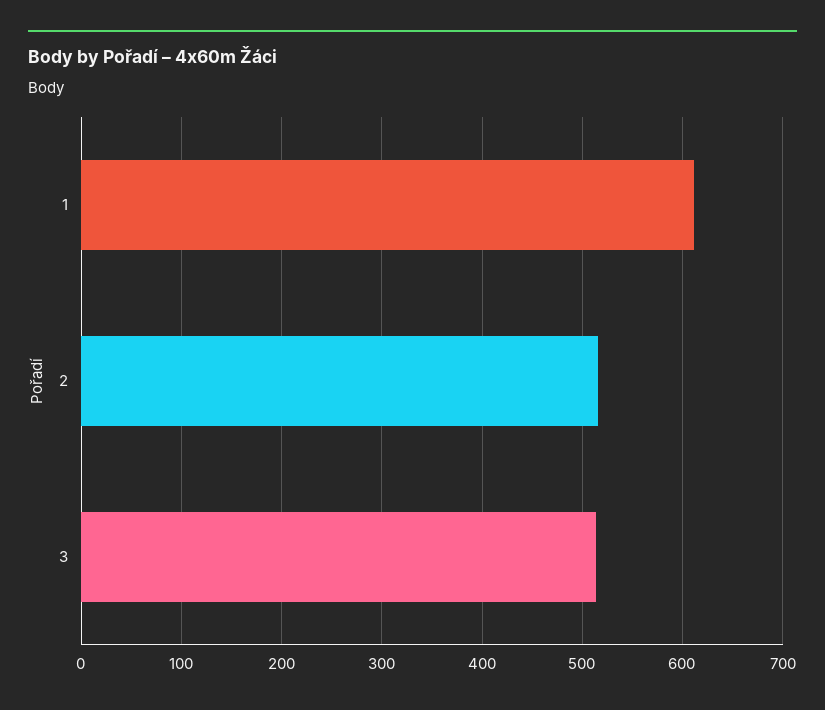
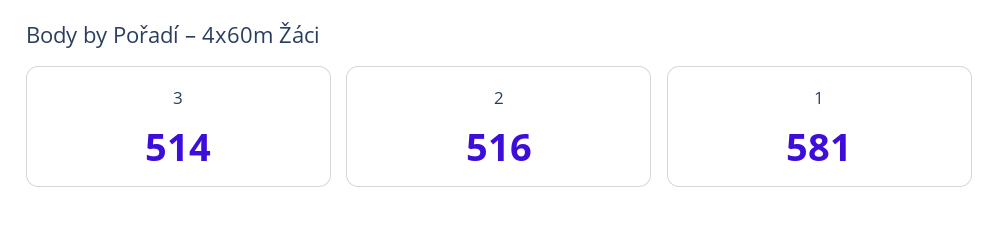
  {
-   "1": 610,
+   "1": 581,
    "2": 516,
    "3": 514
  }

